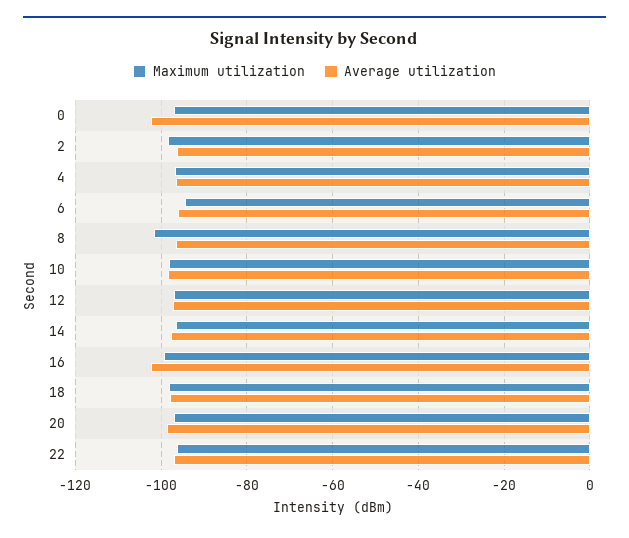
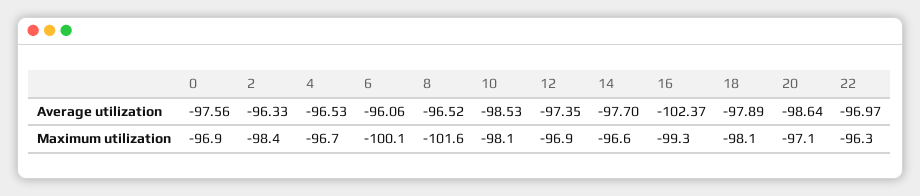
  {
    "Maximum utilization": {
      "0": -96.9,
      "2": -98.4,
      "4": -96.7,
-     "6": -94,
+     "6": -100.1,
      "8": -101.6,
      "10": -98.1,
      "12": -96.9,
      "14": -96.6,
      "16": -99.3,
      "18": -98.1,
      "20": -97.1,
      "22": -96.3
    },
    "Average utilization": {
-     "0": -102,
+     "0": -97.56,
      "2": -96.33,
      "4": -96.53,
      "6": -96.06,
      "8": -96.52,
      "10": -98.53,
      "12": -97.35,
      "14": -97.7,
      "16": -102.37,
      "18": -97.89,
      "20": -98.64,
      "22": -96.97
    }
  }

